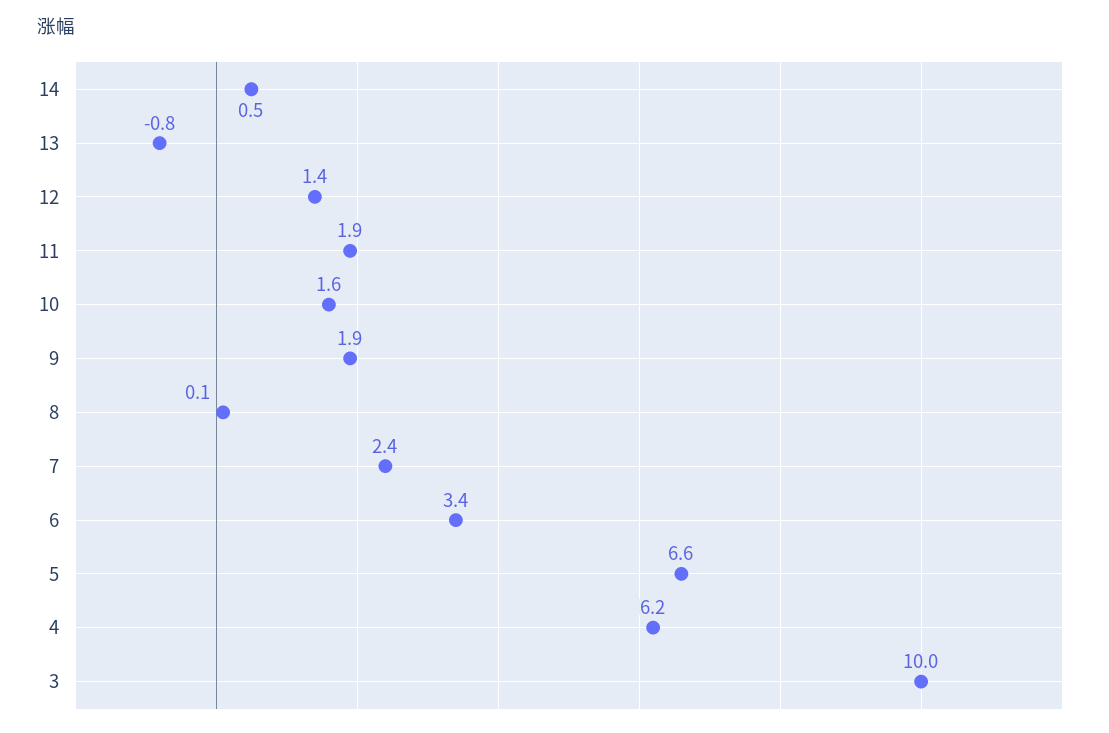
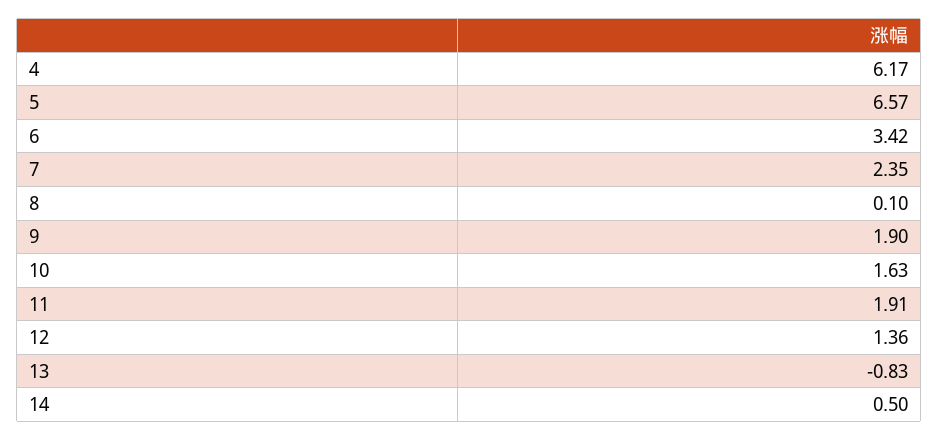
  {
    "14": 0.5,
    "13": -0.83,
    "12": 1.36,
    "11": 1.91,
    "10": 1.63,
    "9": 1.9,
    "8": 0.1,
    "7": 2.35,
    "6": 3.42,
    "5": 6.57,
-   "4": 6.17,
+   "4": 6.17
-   "3": 10
  }

